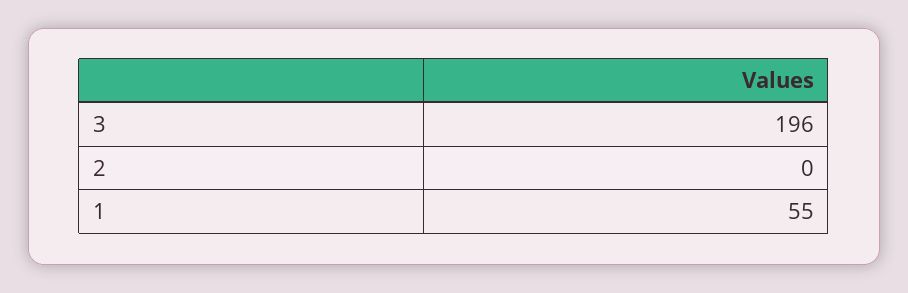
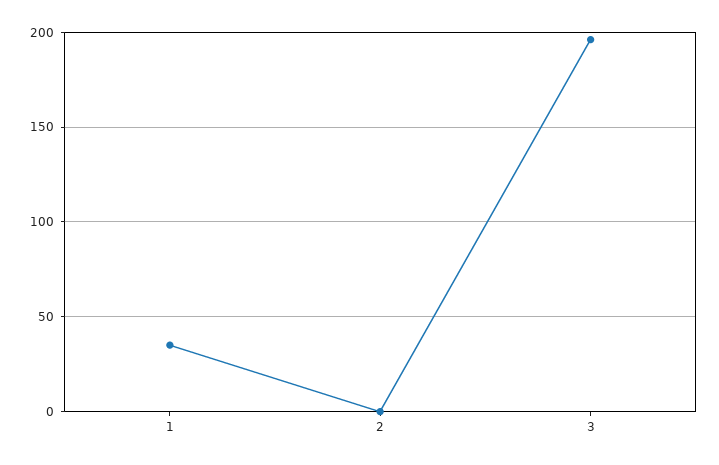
  {
    "3": 196,
    "2": 0,
-   "1": 55
+   "1": 35
  }

